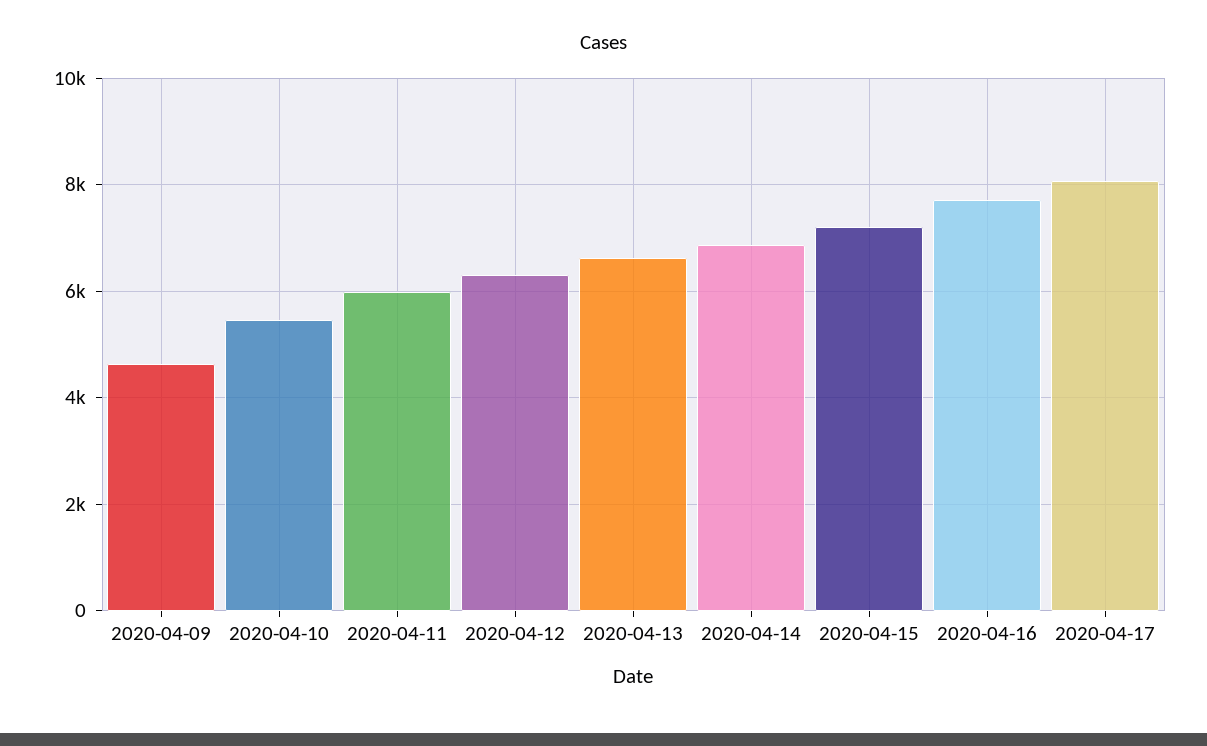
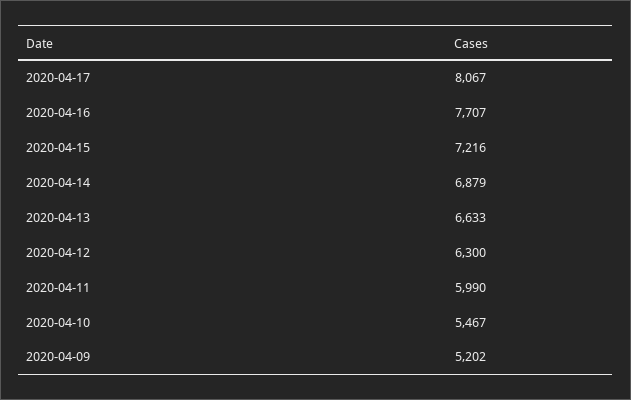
  {
-   "2020-04-09": 4600,
+   "2020-04-09": 5202,
    "2020-04-10": 5467,
    "2020-04-11": 5990,
    "2020-04-12": 6300,
    "2020-04-13": 6633,
    "2020-04-14": 6879,
    "2020-04-15": 7216,
    "2020-04-16": 7707,
    "2020-04-17": 8067
  }

